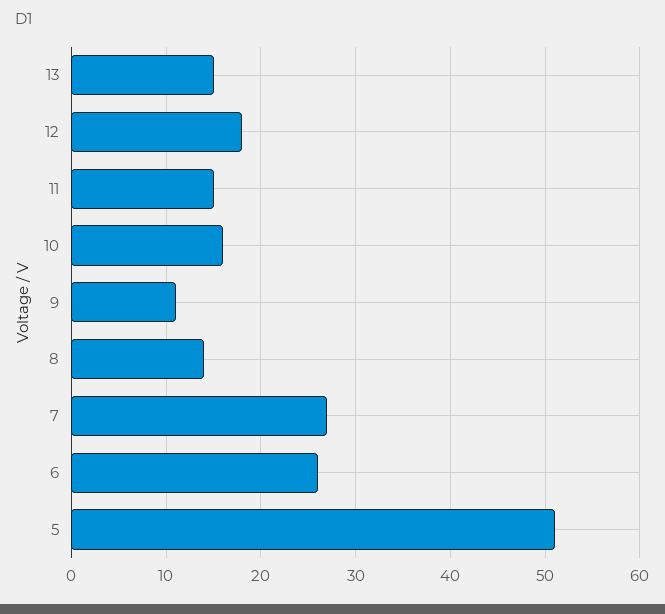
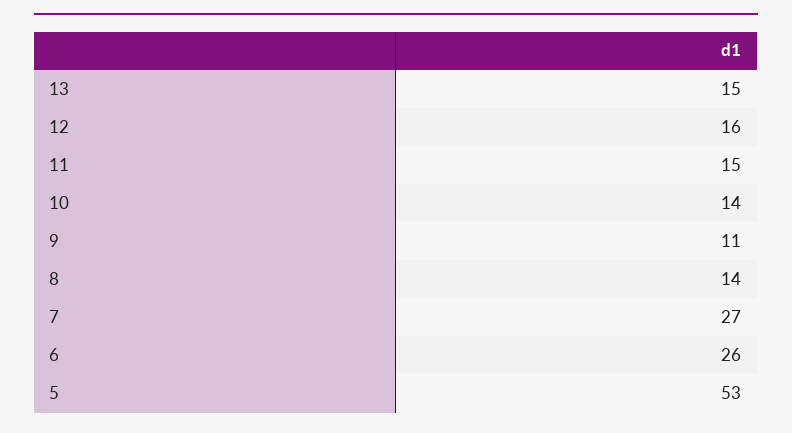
  {
    "13": 15,
-   "12": 18,
+   "12": 16,
    "11": 15,
-   "10": 16,
+   "10": 14,
    "9": 11,
    "8": 14,
    "7": 27,
    "6": 26,
-   "5": 51
+   "5": 53
  }

